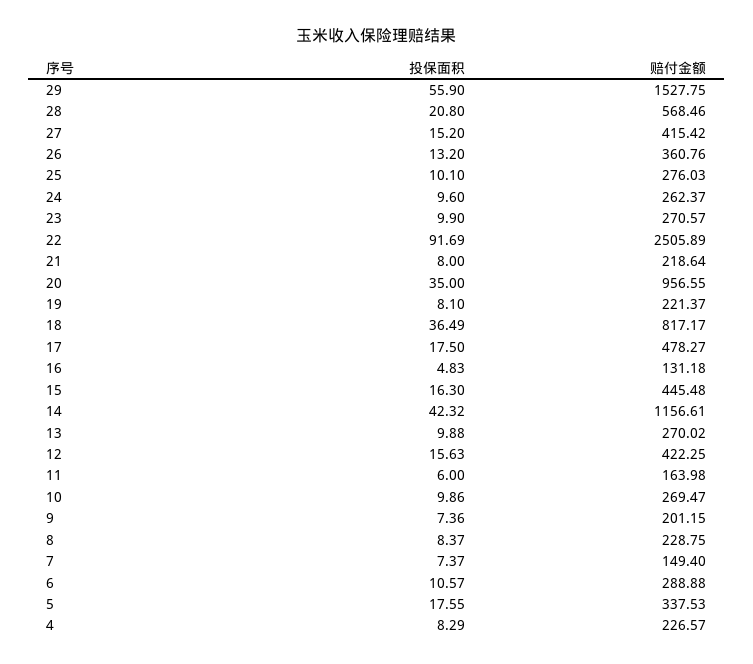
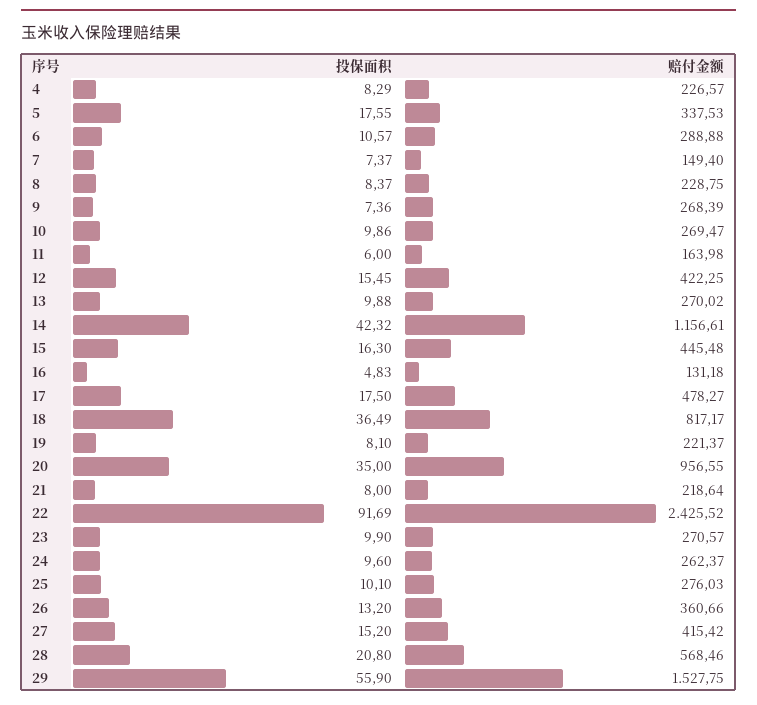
  {
    "投保面积": {
      "29": 55.9,
      "28": 20.8,
      "27": 15.2,
      "26": 13.2,
      "25": 10.1,
      "24": 9.6,
      "23": 9.9,
      "22": 91.69,
      "21": 8,
      "20": 35,
      "19": 8.1,
      "18": 36.49,
      "17": 17.5,
      "16": 4.83,
      "15": 16.3,
      "14": 42.32,
      "13": 9.88,
-     "12": 15.63,
+     "12": 15.45,
      "11": 6,
      "10": 9.86,
      "9": 7.36,
      "8": 8.37,
      "7": 7.37,
      "6": 10.57,
      "5": 17.55,
      "4": 8.29
    },
    "赔付金额": {
      "29": 1527.75,
      "28": 568.46,
      "27": 415.42,
-     "26": 360.76,
+     "26": 360.66,
      "25": 276.03,
      "24": 262.37,
      "23": 270.57,
-     "22": 2505.89,
+     "22": 2425.52,
      "21": 218.64,
      "20": 956.55,
      "19": 221.37,
      "18": 817.17,
      "17": 478.27,
      "16": 131.18,
      "15": 445.48,
      "14": 1156.61,
      "13": 270.02,
      "12": 422.25,
      "11": 163.98,
      "10": 269.47,
-     "9": 201.15,
+     "9": 268.39,
      "8": 228.75,
      "7": 149.4,
      "6": 288.88,
      "5": 337.53,
      "4": 226.57
    }
  }

